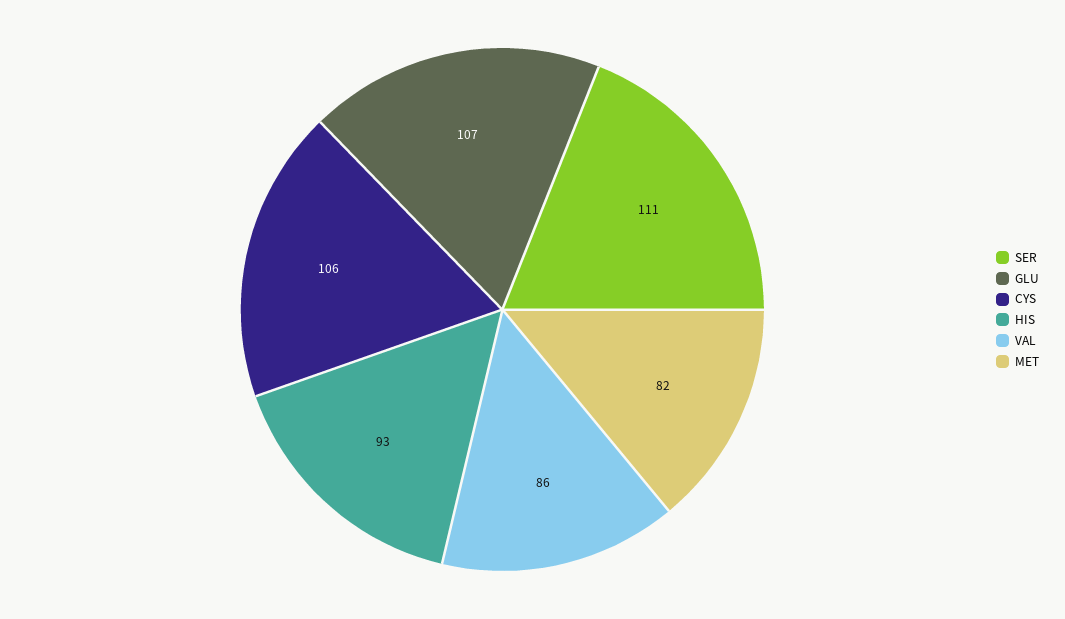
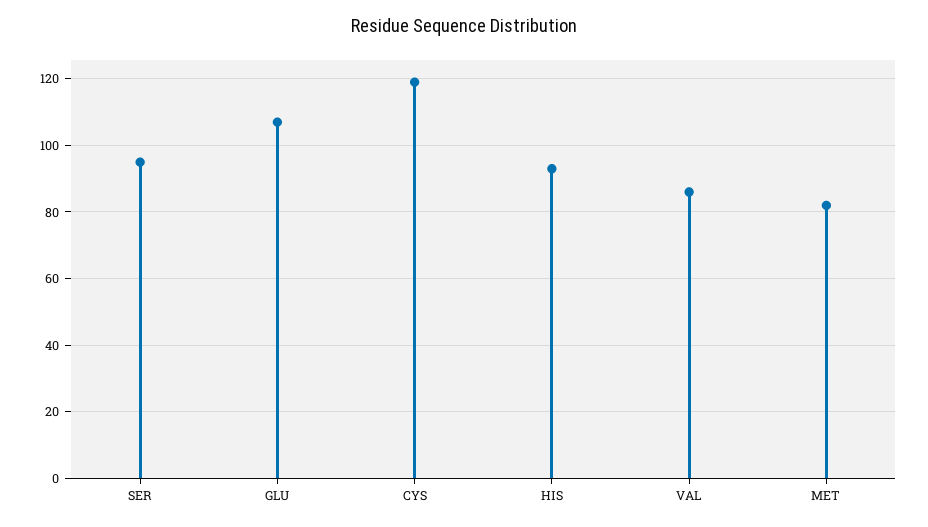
  {
-   "SER": 111,
+   "SER": 95,
    "GLU": 107,
-   "CYS": 106,
+   "CYS": 120,
    "HIS": 93,
    "VAL": 86,
    "MET": 82
  }

